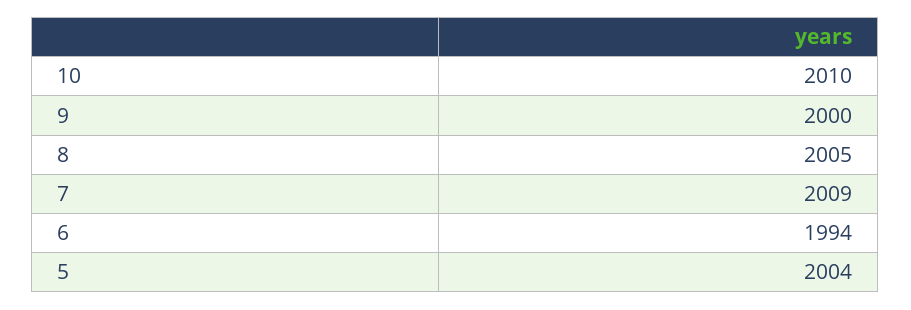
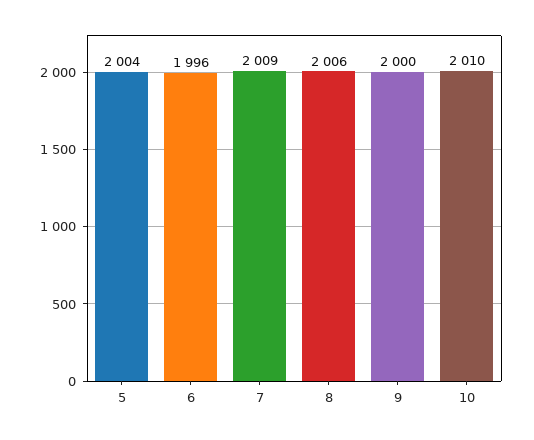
  {
    "10": 2010,
    "9": 2000,
-   "8": 2005,
+   "8": 2006,
    "7": 2009,
-   "6": 1994,
+   "6": 1996,
    "5": 2004
  }

